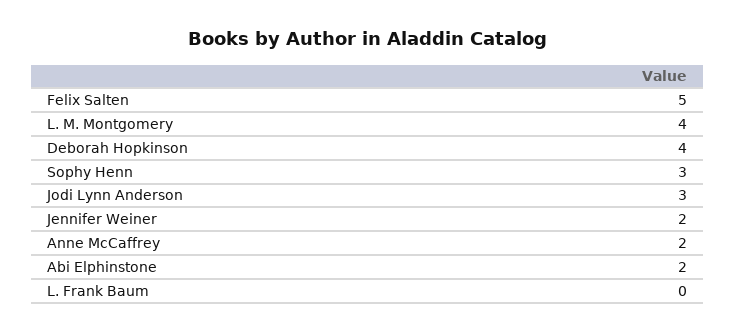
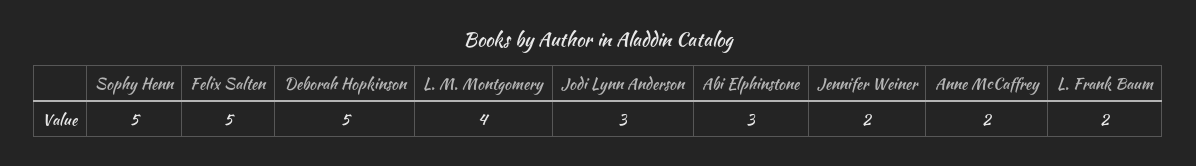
  {
    "Felix Salten": 5,
    "L. M. Montgomery": 4,
-   "Deborah Hopkinson": 4,
+   "Deborah Hopkinson": 5,
-   "Sophy Henn": 3,
+   "Sophy Henn": 5,
    "Jodi Lynn Anderson": 3,
    "Jennifer Weiner": 2,
    "Anne McCaffrey": 2,
-   "Abi Elphinstone": 2,
+   "Abi Elphinstone": 3,
-   "L. Frank Baum": 0
+   "L. Frank Baum": 2
  }

